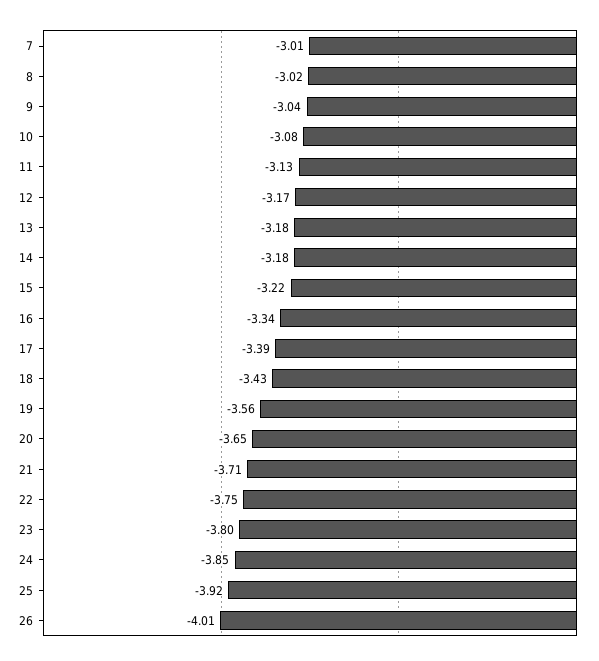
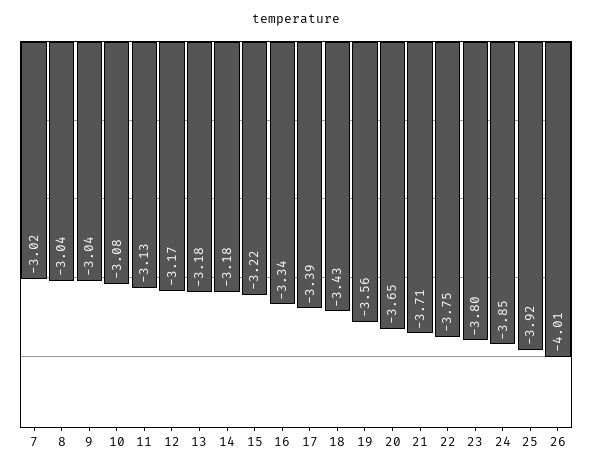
  {
-   "7": -3.01,
+   "7": -3.02,
-   "8": -3.02,
+   "8": -3.04,
    "9": -3.04,
    "10": -3.08,
    "11": -3.13,
    "12": -3.17,
    "13": -3.18,
    "14": -3.18,
    "15": -3.22,
    "16": -3.34,
    "17": -3.39,
    "18": -3.43,
    "19": -3.56,
    "20": -3.65,
    "21": -3.71,
    "22": -3.75,
    "23": -3.8,
    "24": -3.85,
    "25": -3.92,
    "26": -4.01
  }

